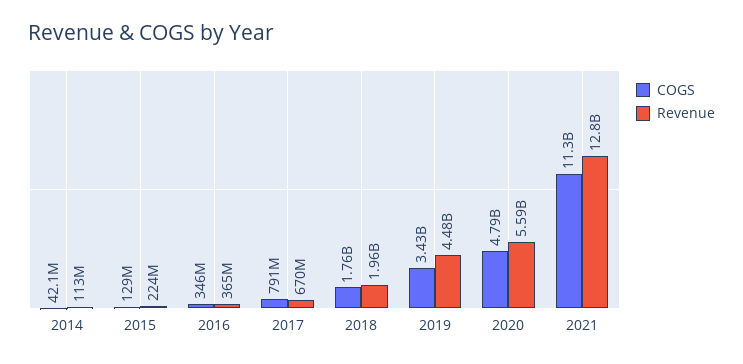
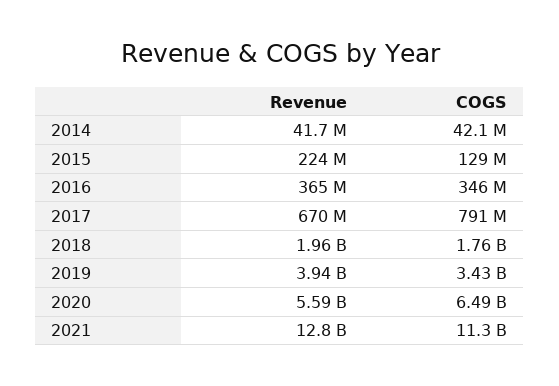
  {
    "COGS": {
      "2014": 42100000,
      "2015": 129000000,
      "2016": 346000000,
      "2017": 791000000,
      "2018": 1760000000,
      "2019": 3430000000,
-     "2020": 4790000000,
+     "2020": 6490000000,
      "2021": 11300000000
    },
    "Revenue": {
-     "2014": 113000000,
+     "2014": 41700000,
      "2015": 224000000,
      "2016": 365000000,
      "2017": 670000000,
      "2018": 1960000000,
-     "2019": 4480000000,
+     "2019": 3940000000,
      "2020": 5590000000,
      "2021": 12800000000
    }
  }

